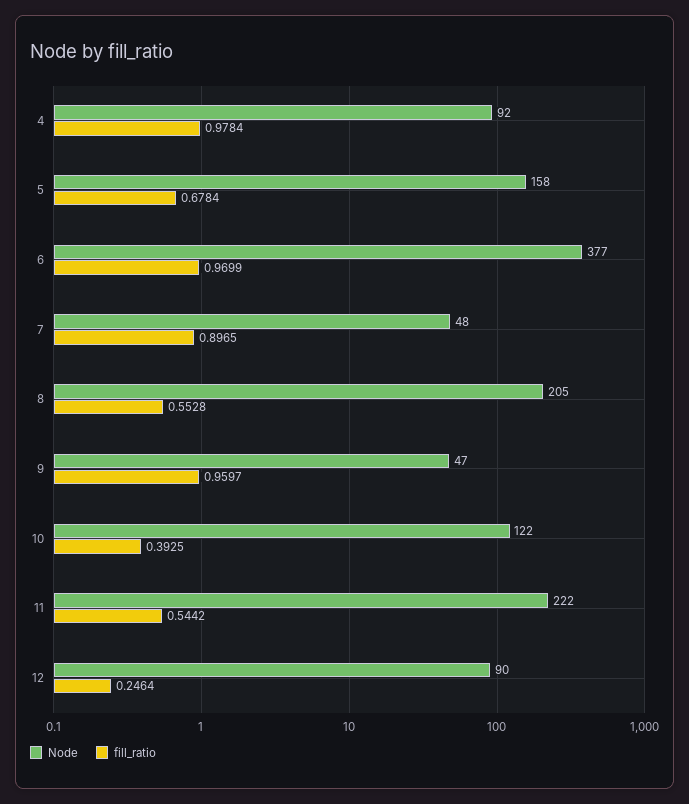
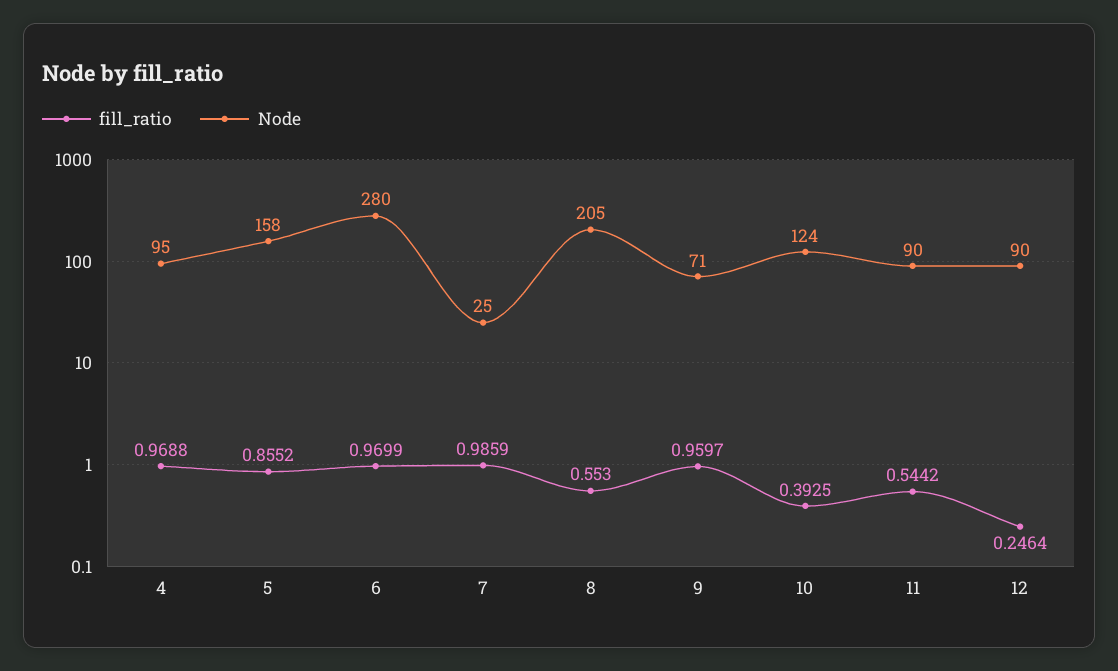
  {
    "Node": {
-     "4": 92,
+     "4": 95,
      "5": 158,
-     "6": 377,
+     "6": 280,
-     "7": 48,
+     "7": 25,
      "8": 205,
-     "9": 47,
+     "9": 71,
-     "10": 122,
+     "10": 124,
-     "11": 222,
+     "11": 90,
      "12": 90
    },
    "fill_ratio": {
-     "4": 0.9784,
+     "4": 0.9688,
-     "5": 0.6784,
+     "5": 0.8552,
      "6": 0.9699,
-     "7": 0.8965,
+     "7": 0.9859,
-     "8": 0.5528,
+     "8": 0.553,
      "9": 0.9597,
      "10": 0.3925,
      "11": 0.5442,
      "12": 0.2464
    }
  }

